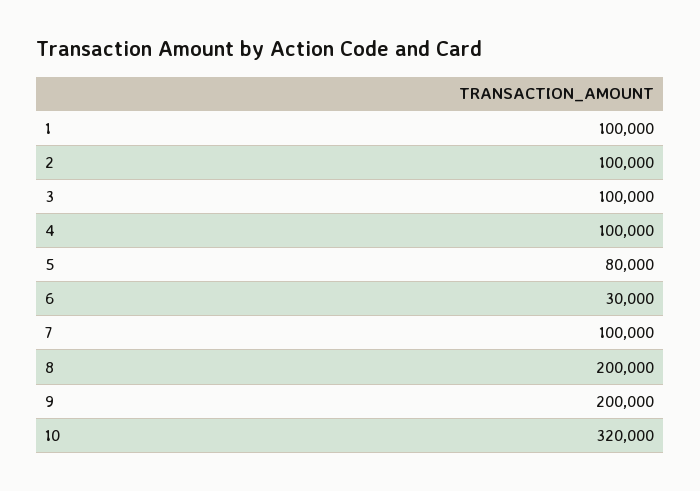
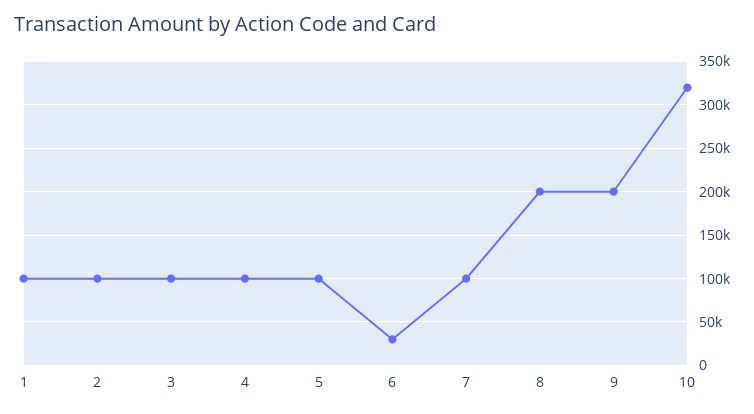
  {
    "1": 100000,
    "2": 100000,
    "3": 100000,
    "4": 100000,
-   "5": 80000,
+   "5": 100000,
    "6": 30000,
    "7": 100000,
    "8": 200000,
    "9": 200000,
    "10": 320000
  }

